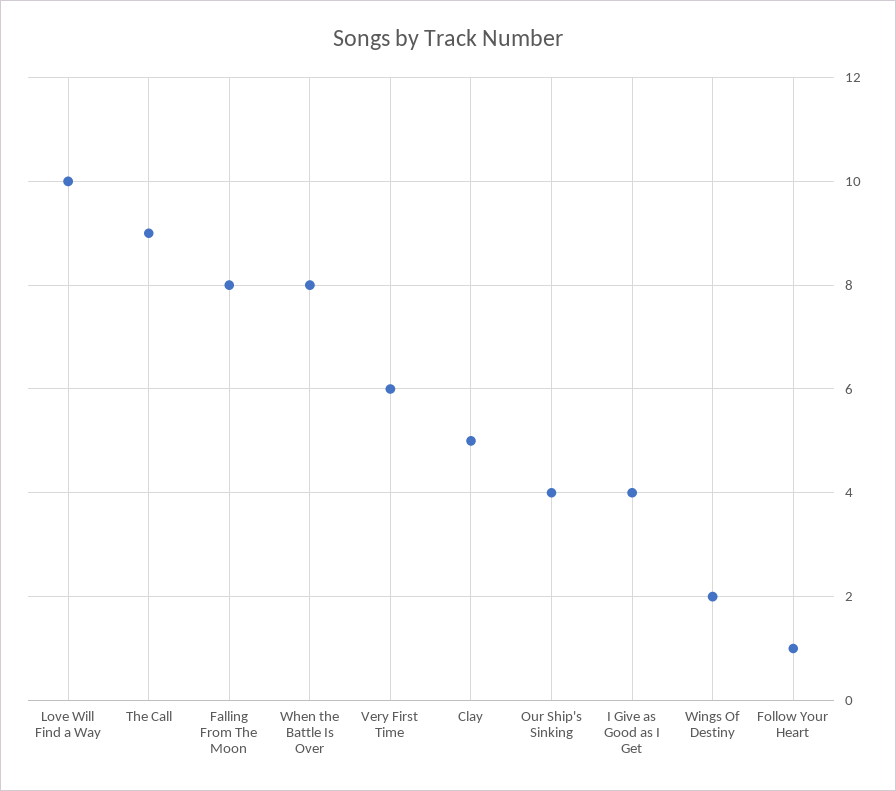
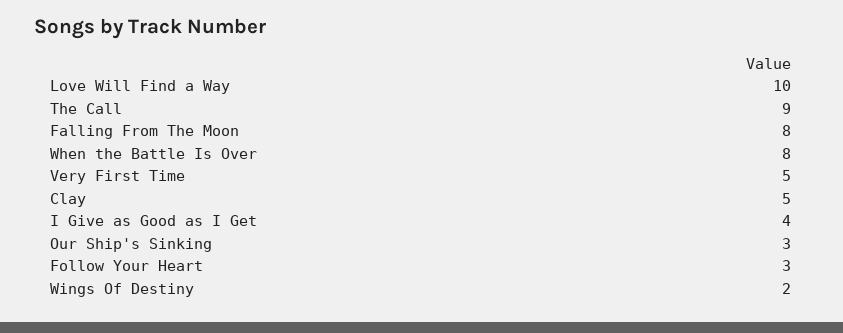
  {
    "Love Will Find a Way": 10,
    "The Call": 9,
    "Falling From The Moon": 8,
    "When the Battle Is Over": 8,
-   "Very First Time": 6,
+   "Very First Time": 5,
    "Clay": 5,
-   "Our Ship's Sinking": 4,
+   "Our Ship's Sinking": 3,
    "I Give as Good as I Get": 4,
    "Wings Of Destiny": 2,
-   "Follow Your Heart": 1
+   "Follow Your Heart": 3
  }

